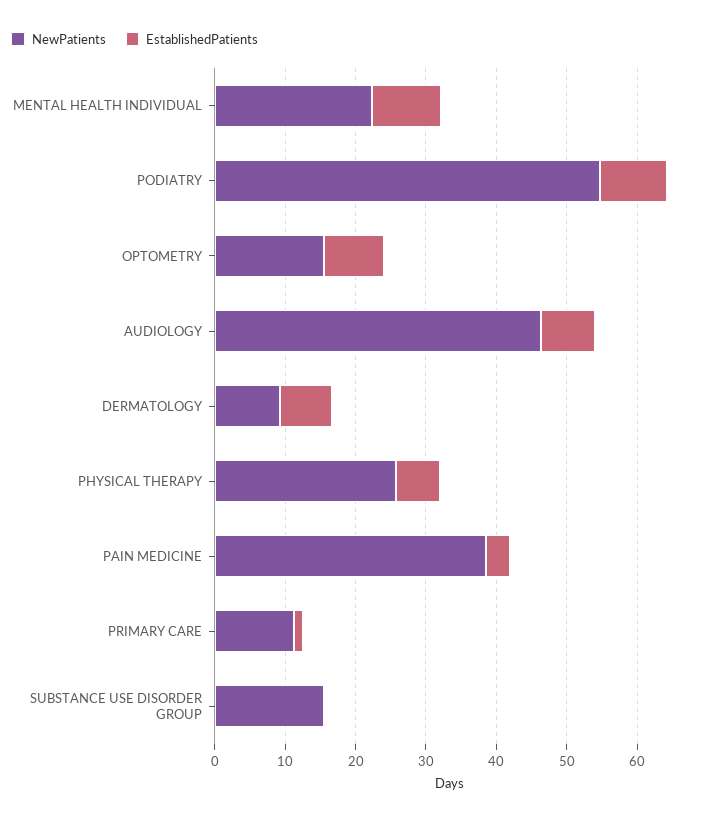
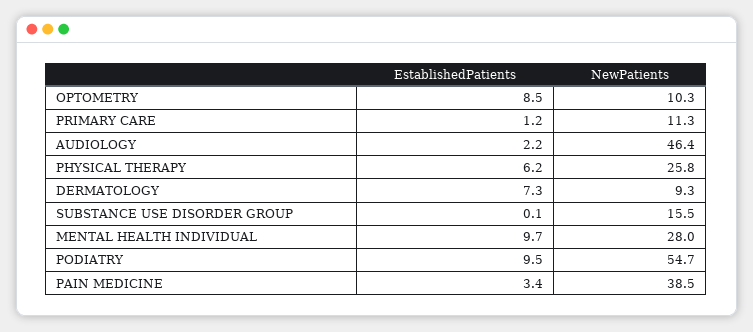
  {
    "NewPatients": {
-     "MENTAL HEALTH INDIVIDUAL": 22,
+     "MENTAL HEALTH INDIVIDUAL": 28,
      "PODIATRY": 54.7,
-     "OPTOMETRY": 16,
+     "OPTOMETRY": 10.3,
      "AUDIOLOGY": 46.4,
      "DERMATOLOGY": 9.3,
      "PHYSICAL THERAPY": 25.8,
      "PAIN MEDICINE": 38.5,
      "PRIMARY CARE": 11.3,
      "SUBSTANCE USE DISORDER GROUP": 15.5
    },
    "EstablishedPatients": {
      "MENTAL HEALTH INDIVIDUAL": 9.7,
      "PODIATRY": 9.5,
      "OPTOMETRY": 8.5,
-     "AUDIOLOGY": 8,
+     "AUDIOLOGY": 2.2,
      "DERMATOLOGY": 7.3,
      "PHYSICAL THERAPY": 6.2,
      "PAIN MEDICINE": 3.4,
      "PRIMARY CARE": 1.2,
      "SUBSTANCE USE DISORDER GROUP": 0.1
    }
  }

